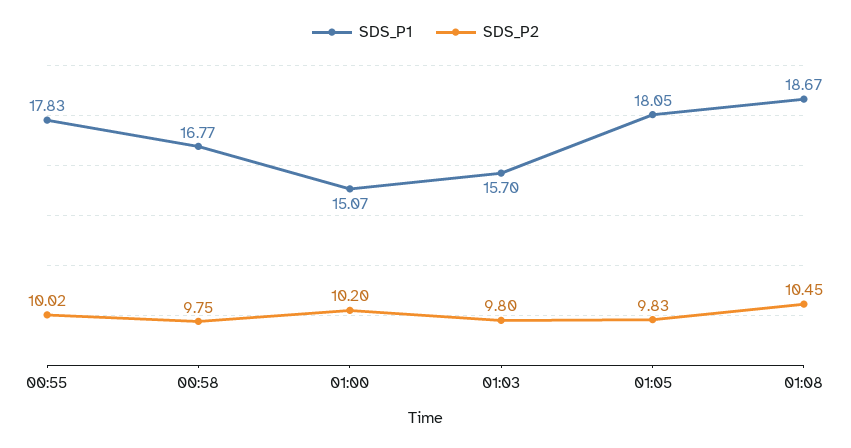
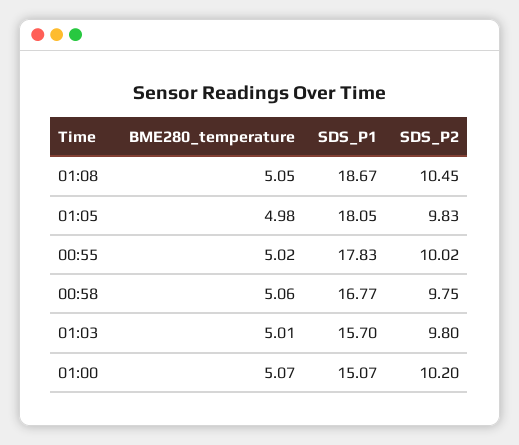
  {
    "SDS_P1": {
      "00:55": 17.83,
      "00:58": 16.77,
      "01:00": 15.07,
      "01:03": 15.7,
      "01:05": 18.05,
      "01:08": 18.67
    },
    "SDS_P2": {
      "00:55": 10.02,
      "00:58": 9.75,
      "01:00": 10.2,
      "01:03": 9.8,
      "01:05": 9.83,
      "01:08": 10.45
-   }
+   },
+   "BME280_temperature": {
+     "01:08": 5.05,
+     "01:05": 4.98,
+     "00:55": 5.02,
+     "00:58": 5.06,
+     "01:03": 5.01,
+     "01:00": 5.07
+   }
  }

